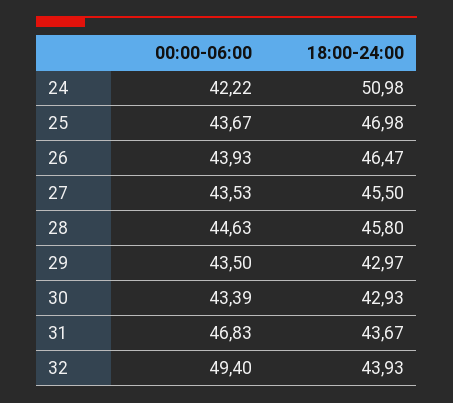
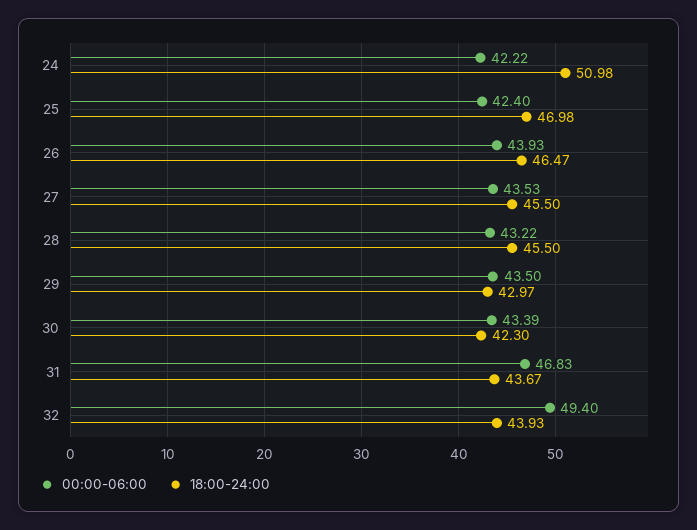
  {
    "00:00-06:00": {
      "24": 42.22,
-     "25": 43.67,
+     "25": 42.4,
      "26": 43.93,
      "27": 43.53,
-     "28": 44.63,
+     "28": 43.22,
      "29": 43.5,
      "30": 43.39,
      "31": 46.83,
      "32": 49.4
    },
    "18:00-24:00": {
      "24": 50.98,
      "25": 46.98,
      "26": 46.47,
      "27": 45.5,
-     "28": 45.8,
+     "28": 45.5,
      "29": 42.97,
-     "30": 42.93,
+     "30": 42.3,
      "31": 43.67,
      "32": 43.93
    }
  }

